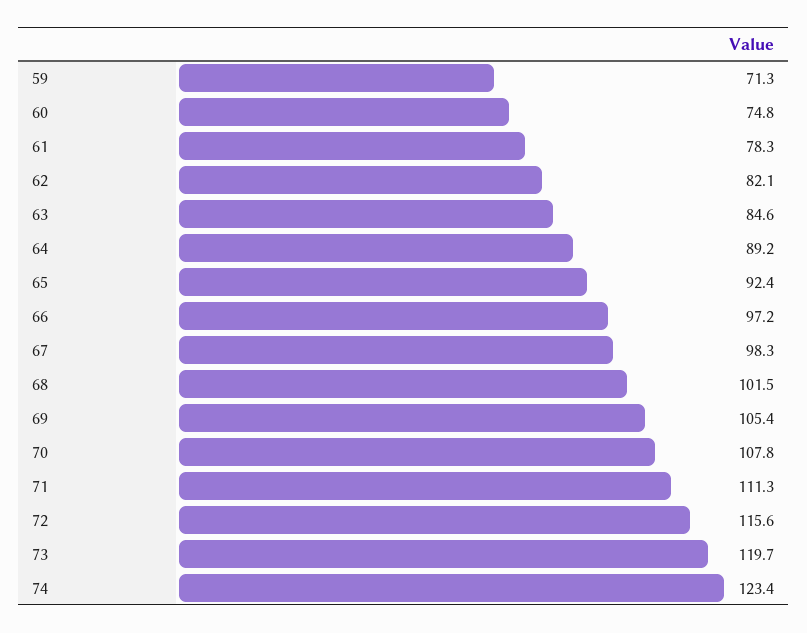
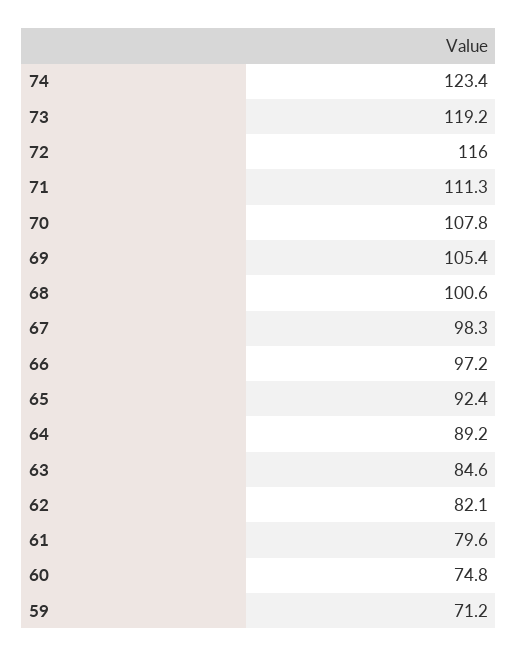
  {
-   "59": 71.3,
+   "59": 71.2,
    "60": 74.8,
-   "61": 78.3,
+   "61": 79.6,
    "62": 82.1,
    "63": 84.6,
    "64": 89.2,
    "65": 92.4,
    "66": 97.2,
    "67": 98.3,
-   "68": 101.5,
+   "68": 100.6,
    "69": 105.4,
    "70": 107.8,
    "71": 111.3,
-   "72": 115.6,
+   "72": 116,
-   "73": 119.7,
+   "73": 119.2,
    "74": 123.4
  }

